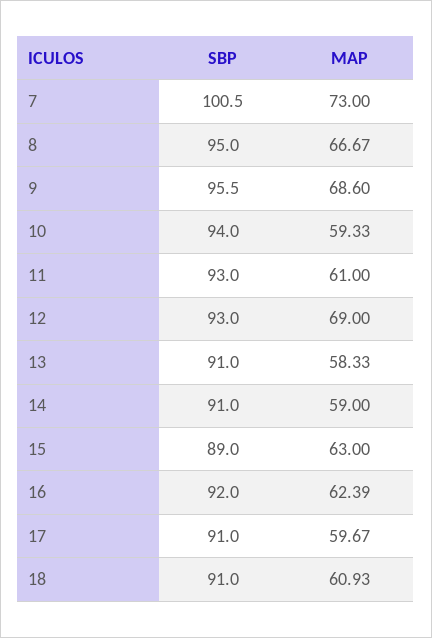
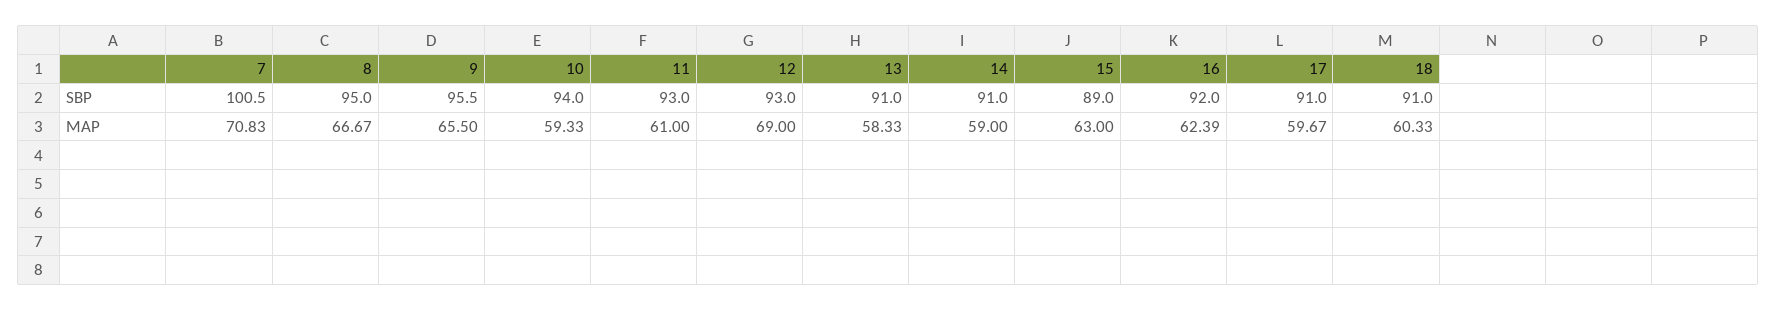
  {
    "SBP": {
      "7": 100.5,
      "8": 95,
      "9": 95.5,
      "10": 94,
      "11": 93,
      "12": 93,
      "13": 91,
      "14": 91,
      "15": 89,
      "16": 92,
      "17": 91,
      "18": 91
    },
    "MAP": {
-     "7": 73,
+     "7": 70.83,
      "8": 66.67,
-     "9": 68.6,
+     "9": 65.5,
      "10": 59.33,
      "11": 61,
      "12": 69,
      "13": 58.33,
      "14": 59,
      "15": 63,
      "16": 62.39,
      "17": 59.67,
-     "18": 60.93
+     "18": 60.33
    }
  }

